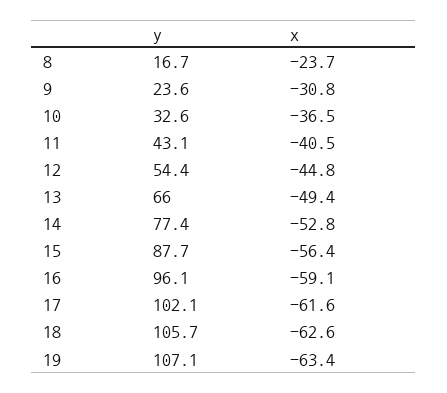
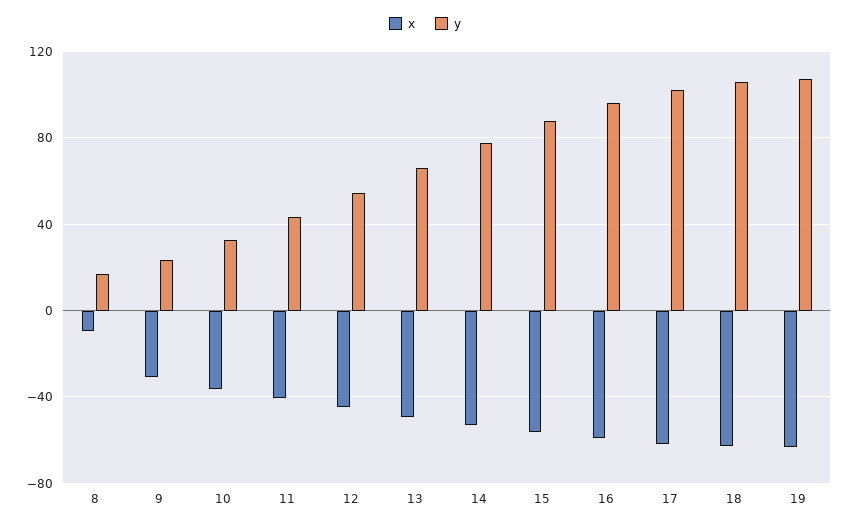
  {
    "y": {
      "8": 16.7,
      "9": 23.6,
      "10": 32.6,
      "11": 43.1,
      "12": 54.4,
      "13": 66,
      "14": 77.4,
      "15": 87.7,
      "16": 96.1,
      "17": 102.1,
      "18": 105.7,
      "19": 107.1
    },
    "x": {
-     "8": -23.7,
+     "8": -10,
      "9": -30.8,
      "10": -36.5,
      "11": -40.5,
      "12": -44.8,
      "13": -49.4,
      "14": -52.8,
      "15": -56.4,
      "16": -59.1,
      "17": -61.6,
      "18": -62.6,
      "19": -63.4
    }
  }

